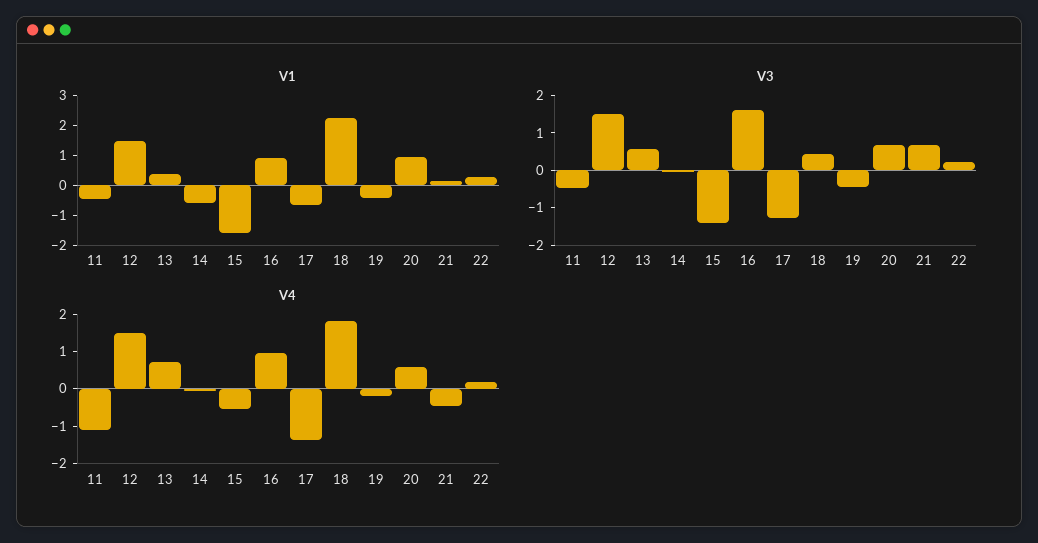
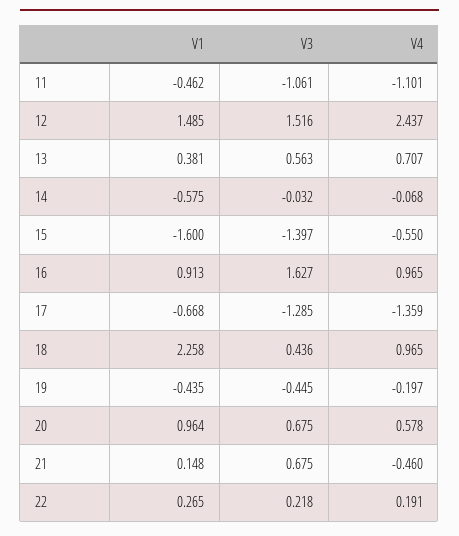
  {
    "V1": {
      "11": -0.462,
      "12": 1.485,
      "13": 0.381,
      "14": -0.575,
      "15": -1.6,
      "16": 0.913,
      "17": -0.668,
      "18": 2.258,
      "19": -0.435,
      "20": 0.964,
      "21": 0.148,
      "22": 0.265
    },
    "V3": {
-     "11": -0.5,
+     "11": -1.061,
      "12": 1.516,
      "13": 0.563,
      "14": -0.032,
      "15": -1.397,
      "16": 1.627,
      "17": -1.285,
      "18": 0.436,
      "19": -0.445,
      "20": 0.675,
      "21": 0.675,
      "22": 0.218
    },
    "V4": {
      "11": -1.101,
-     "12": 1.5,
+     "12": 2.437,
      "13": 0.707,
      "14": -0.068,
      "15": -0.55,
      "16": 0.965,
      "17": -1.359,
-     "18": 1.75,
+     "18": 0.965,
      "19": -0.197,
      "20": 0.578,
      "21": -0.46,
      "22": 0.191
    }
  }

